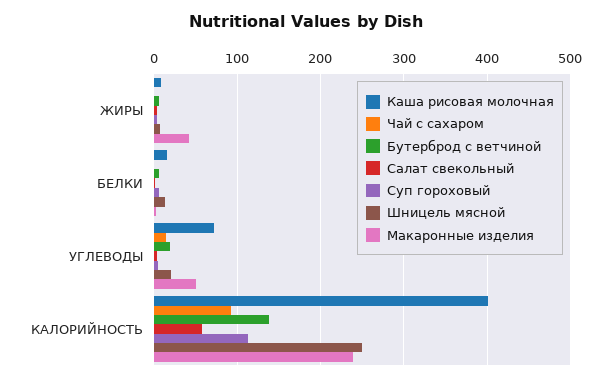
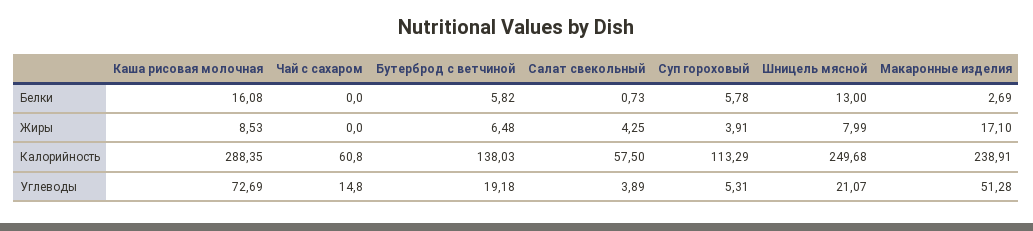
  {
    "Каша рисовая молочная": {
      "ЖИРЫ": 8.53,
      "БЕЛКИ": 16.08,
      "УГЛЕВОДЫ": 72.69,
-     "КАЛОРИЙНОСТЬ": 400
+     "КАЛОРИЙНОСТЬ": 288.35
    },
    "Чай с сахаром": {
      "ЖИРЫ": 0,
      "БЕЛКИ": 0,
      "УГЛЕВОДЫ": 14.8,
-     "КАЛОРИЙНОСТЬ": 90
+     "КАЛОРИЙНОСТЬ": 60.8
    },
    "Бутерброд с ветчиной": {
      "ЖИРЫ": 6.48,
      "БЕЛКИ": 5.82,
      "УГЛЕВОДЫ": 19.18,
      "КАЛОРИЙНОСТЬ": 138.03
    },
    "Салат свекольный": {
      "ЖИРЫ": 4.25,
      "БЕЛКИ": 0.73,
      "УГЛЕВОДЫ": 3.89,
      "КАЛОРИЙНОСТЬ": 57.5
    },
    "Суп гороховый": {
      "ЖИРЫ": 3.91,
      "БЕЛКИ": 5.78,
      "УГЛЕВОДЫ": 5.31,
      "КАЛОРИЙНОСТЬ": 113.29
    },
    "Шницель мясной": {
      "ЖИРЫ": 7.99,
      "БЕЛКИ": 13,
      "УГЛЕВОДЫ": 21.07,
      "КАЛОРИЙНОСТЬ": 249.68
    },
    "Макаронные изделия": {
-     "ЖИРЫ": 40,
+     "ЖИРЫ": 17.1,
      "БЕЛКИ": 2.69,
      "УГЛЕВОДЫ": 51.28,
      "КАЛОРИЙНОСТЬ": 238.91
    }
  }

